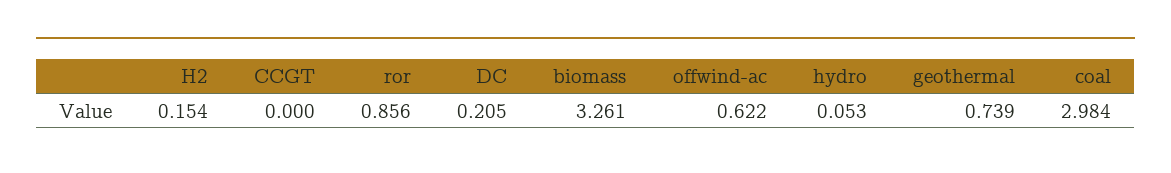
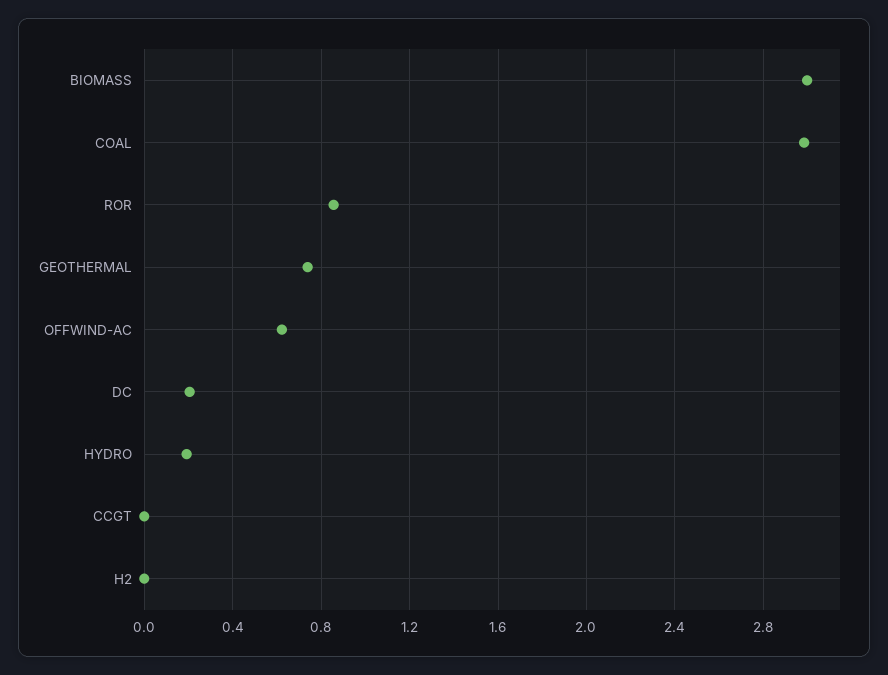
  {
-   "H2": 0.154,
+   "H2": 0,
    "CCGT": 0,
    "ror": 0.856,
    "DC": 0.205,
-   "biomass": 3.261,
+   "biomass": 3,
    "offwind-ac": 0.622,
-   "hydro": 0.053,
+   "hydro": 0.2,
    "geothermal": 0.739,
    "coal": 2.984
  }

